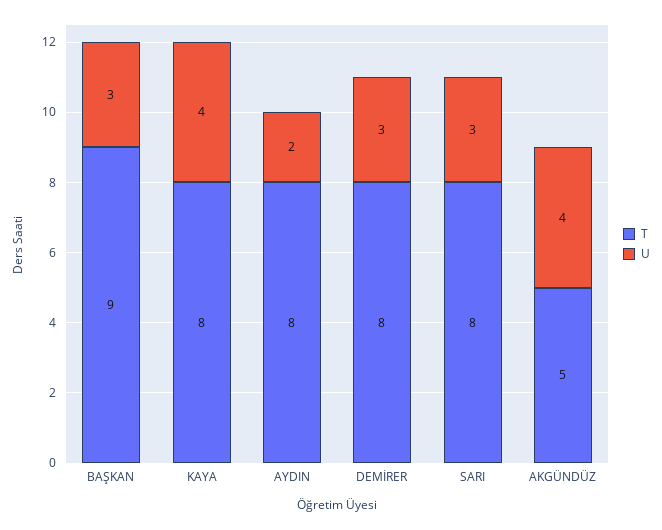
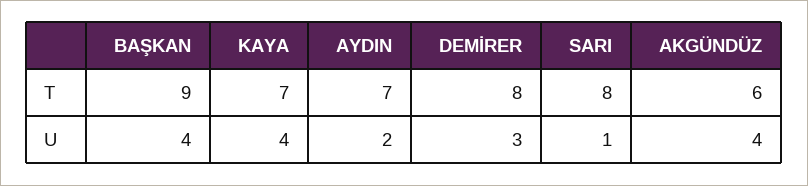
  {
    "T": {
      "BAŞKAN": 9,
-     "KAYA": 8,
+     "KAYA": 7,
-     "AYDIN": 8,
+     "AYDIN": 7,
      "DEMİRER": 8,
      "SARI": 8,
-     "AKGÜNDÜZ": 5
+     "AKGÜNDÜZ": 6
    },
    "U": {
-     "BAŞKAN": 3,
+     "BAŞKAN": 4,
      "KAYA": 4,
      "AYDIN": 2,
      "DEMİRER": 3,
-     "SARI": 3,
+     "SARI": 1,
      "AKGÜNDÜZ": 4
    }
  }

